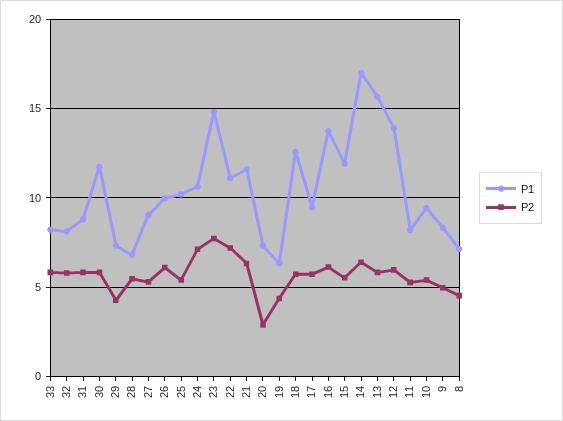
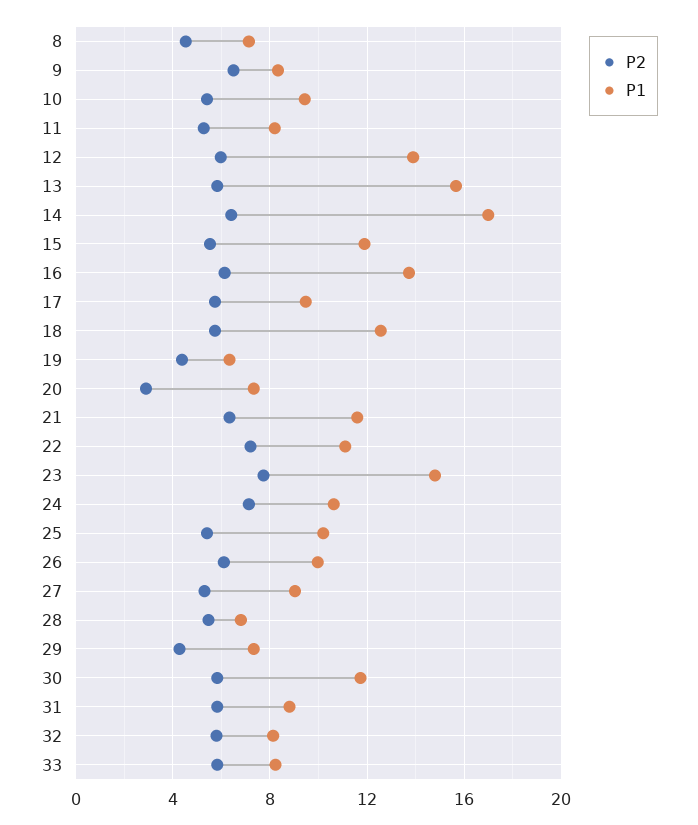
  {
    "P1": {
      "33": 8,
      "32": 8,
      "31": 9,
      "30": 11.5,
      "29": 7.5,
      "28": 7,
      "27": 9,
      "26": 10,
      "25": 10,
      "24": 10.5,
      "23": 15,
      "22": 11,
      "21": 11.5,
      "20": 7.5,
      "19": 6.5,
      "18": 12.5,
      "17": 9.5,
      "16": 13.5,
      "15": 12,
      "14": 17,
      "13": 15.5,
      "12": 14,
      "11": 8,
      "10": 9.5,
      "9": 8.5,
      "8": 7
    },
    "P2": {
      "33": 6,
      "32": 6,
      "31": 6,
      "30": 6,
      "29": 4.5,
      "28": 5.5,
      "27": 5.5,
      "26": 6,
      "25": 5.5,
      "24": 7,
      "23": 7.5,
      "22": 7,
      "21": 6.5,
      "20": 3,
      "19": 4.5,
      "18": 5.5,
      "17": 5.5,
      "16": 6,
      "15": 5.5,
      "14": 6.5,
      "13": 6,
      "12": 6,
      "11": 5.5,
      "10": 5.5,
-     "9": 5,
+     "9": 6.5,
      "8": 4.5
    }
  }

